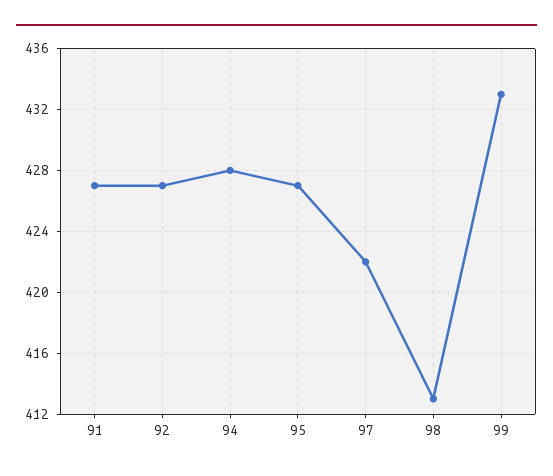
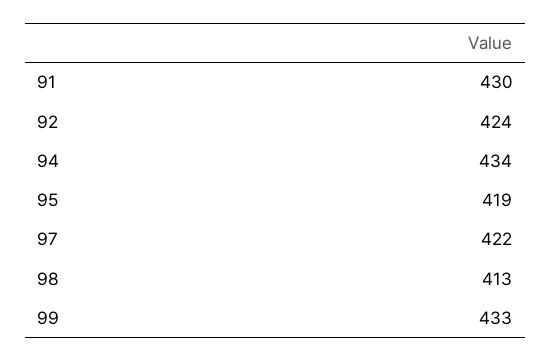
  {
-   "91": 427,
+   "91": 430,
-   "92": 427,
+   "92": 424,
-   "94": 428,
+   "94": 434,
-   "95": 427,
+   "95": 419,
    "97": 422,
    "98": 413,
    "99": 433
  }

